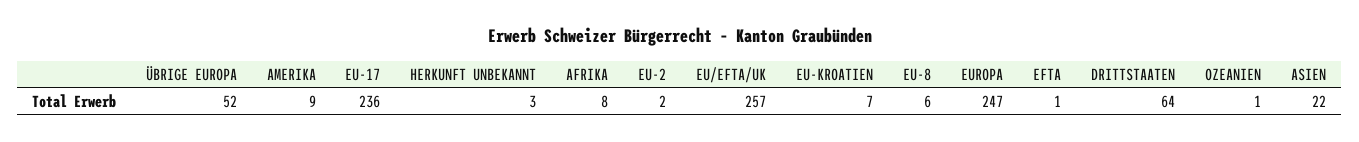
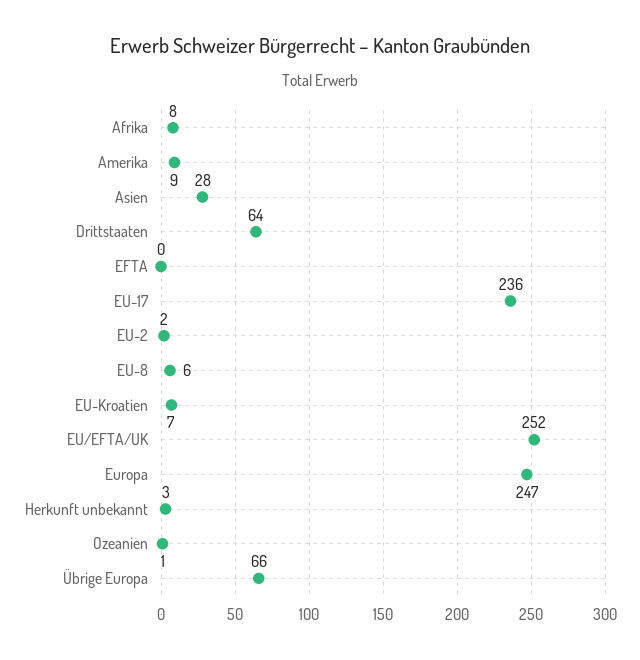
  {
-   "ÜBRIGE EUROPA": 52,
+   "ÜBRIGE EUROPA": 66,
    "AMERIKA": 9,
    "EU-17": 236,
    "HERKUNFT UNBEKANNT": 3,
    "AFRIKA": 8,
    "EU-2": 2,
-   "EU/EFTA/UK": 257,
+   "EU/EFTA/UK": 252,
    "EU-KROATIEN": 7,
    "EU-8": 6,
    "EUROPA": 247,
-   "EFTA": 1,
+   "EFTA": 0,
    "DRITTSTAATEN": 64,
    "OZEANIEN": 1,
-   "ASIEN": 22
+   "ASIEN": 28
  }

